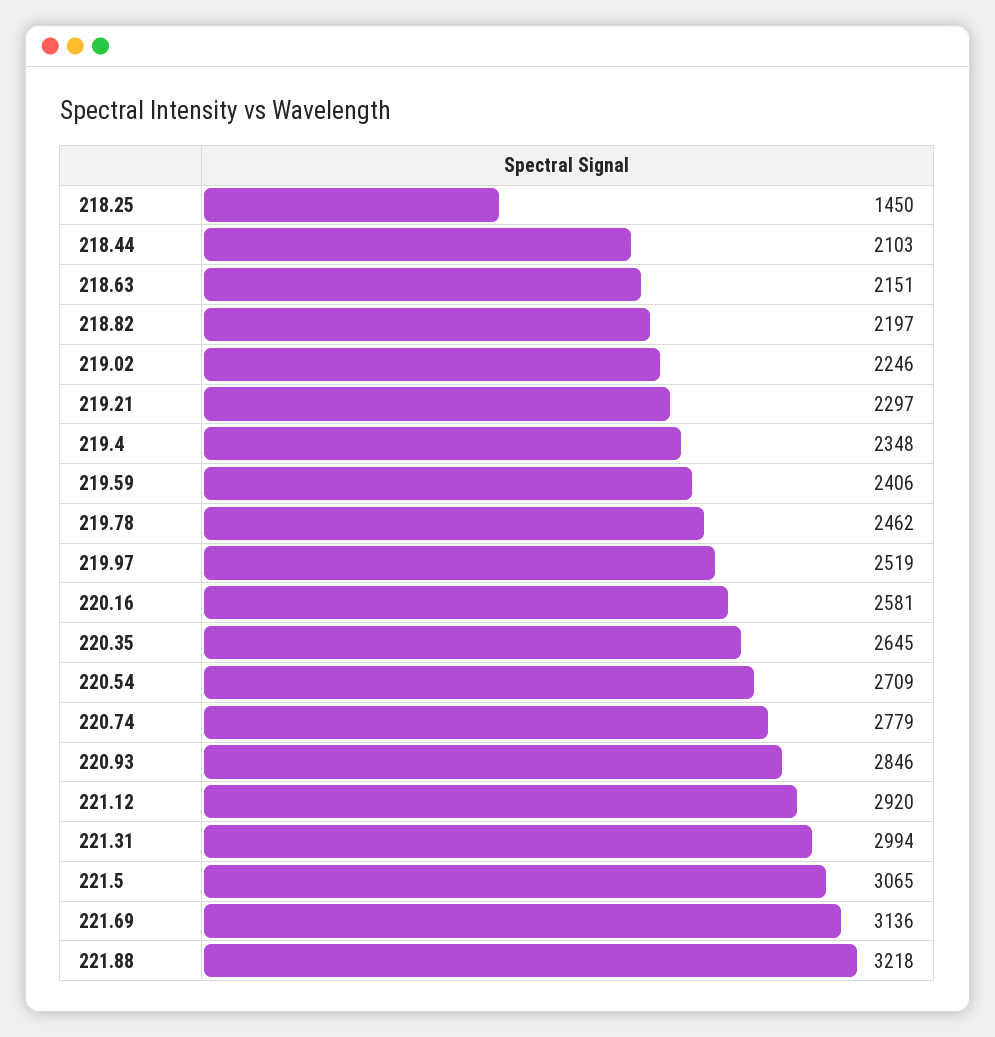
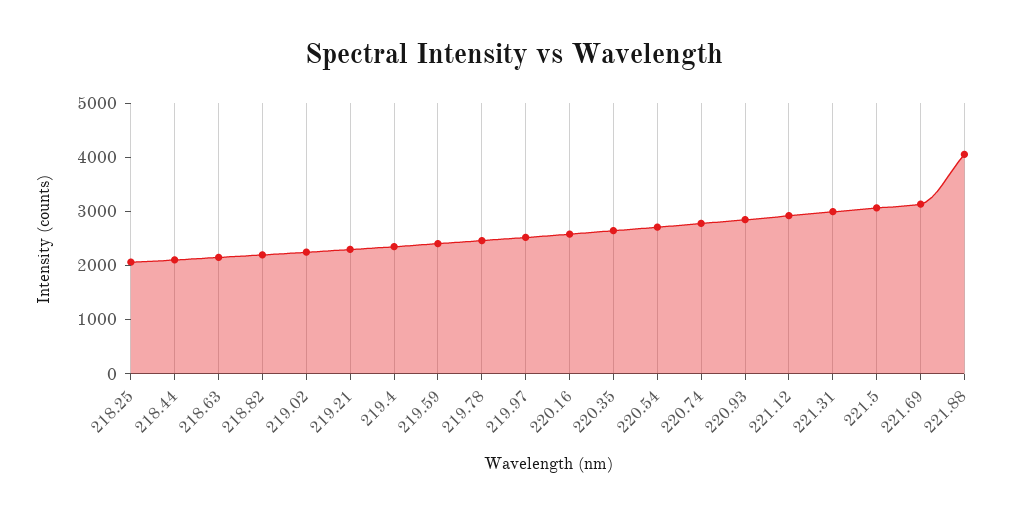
  {
-   "218.25": 1450,
+   "218.25": 2000,
    "218.44": 2103,
    "218.63": 2151,
    "218.82": 2197,
    "219.02": 2246,
    "219.21": 2297,
    "219.4": 2348,
    "219.59": 2406,
    "219.78": 2462,
    "219.97": 2519,
    "220.16": 2581,
    "220.35": 2645,
    "220.54": 2709,
    "220.74": 2779,
    "220.93": 2846,
    "221.12": 2920,
    "221.31": 2994,
    "221.5": 3065,
    "221.69": 3136,
-   "221.88": 3218
+   "221.88": 4000
  }

